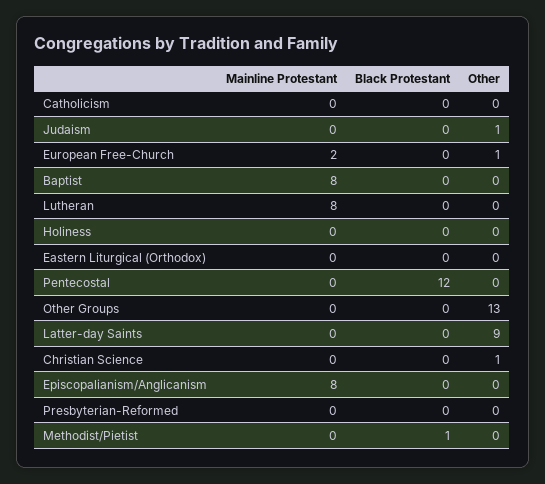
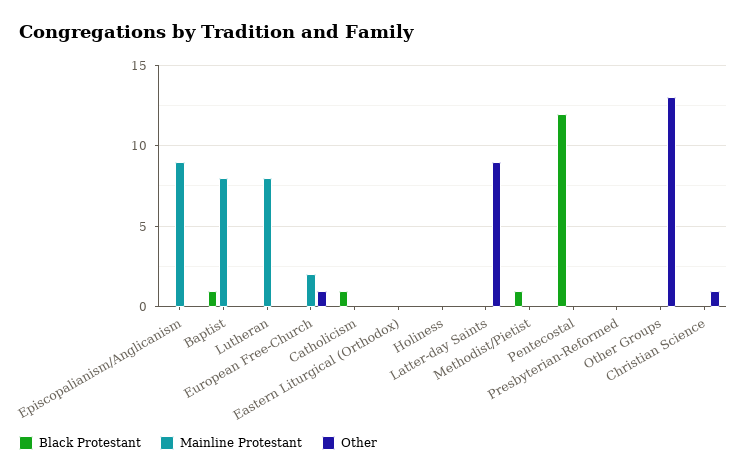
  {
    "Mainline Protestant": {
      "Catholicism": 0,
-     "Judaism": 0,
      "European Free-Church": 2,
      "Baptist": 8,
      "Lutheran": 8,
      "Holiness": 0,
      "Eastern Liturgical (Orthodox)": 0,
      "Pentecostal": 0,
      "Other Groups": 0,
      "Latter-day Saints": 0,
      "Christian Science": 0,
-     "Episcopalianism/Anglicanism": 8,
+     "Episcopalianism/Anglicanism": 9,
      "Presbyterian-Reformed": 0,
      "Methodist/Pietist": 0
    },
    "Black Protestant": {
-     "Catholicism": 0,
+     "Catholicism": 1,
-     "Judaism": 0,
      "European Free-Church": 0,
-     "Baptist": 0,
+     "Baptist": 1,
      "Lutheran": 0,
      "Holiness": 0,
      "Eastern Liturgical (Orthodox)": 0,
      "Pentecostal": 12,
      "Other Groups": 0,
      "Latter-day Saints": 0,
      "Christian Science": 0,
      "Episcopalianism/Anglicanism": 0,
      "Presbyterian-Reformed": 0,
      "Methodist/Pietist": 1
    },
    "Other": {
      "Catholicism": 0,
-     "Judaism": 1,
      "European Free-Church": 1,
      "Baptist": 0,
      "Lutheran": 0,
      "Holiness": 0,
      "Eastern Liturgical (Orthodox)": 0,
      "Pentecostal": 0,
      "Other Groups": 13,
      "Latter-day Saints": 9,
      "Christian Science": 1,
      "Episcopalianism/Anglicanism": 0,
      "Presbyterian-Reformed": 0,
      "Methodist/Pietist": 0
    }
  }

